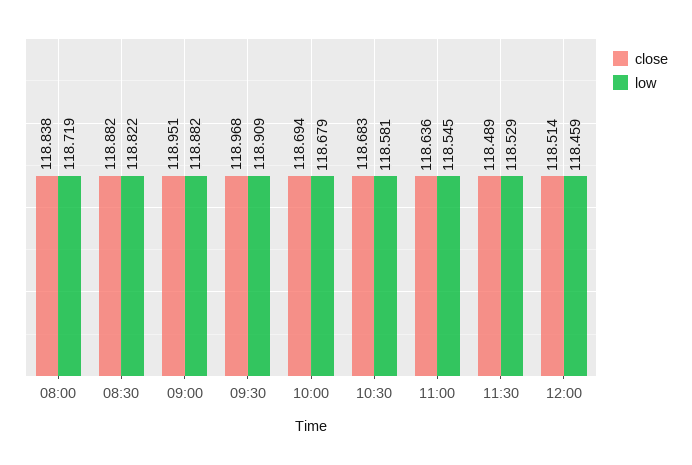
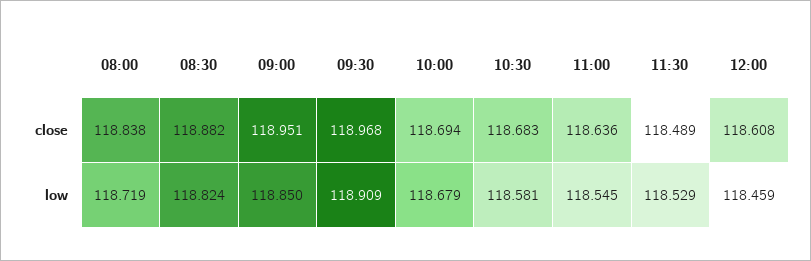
  {
    "close": {
      "08:00": 118.838,
      "08:30": 118.882,
      "09:00": 118.951,
      "09:30": 118.968,
      "10:00": 118.694,
      "10:30": 118.683,
      "11:00": 118.636,
      "11:30": 118.489,
-     "12:00": 118.514
+     "12:00": 118.608
    },
    "low": {
      "08:00": 118.719,
-     "08:30": 118.822,
+     "08:30": 118.824,
-     "09:00": 118.882,
+     "09:00": 118.85,
      "09:30": 118.909,
      "10:00": 118.679,
      "10:30": 118.581,
      "11:00": 118.545,
      "11:30": 118.529,
      "12:00": 118.459
    }
  }

